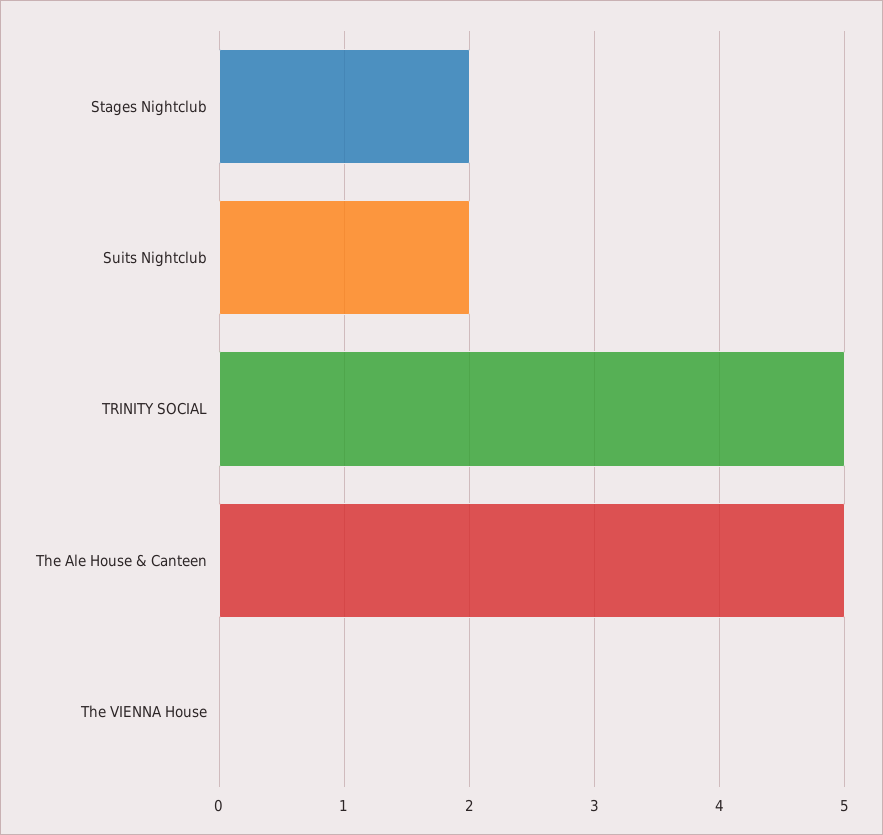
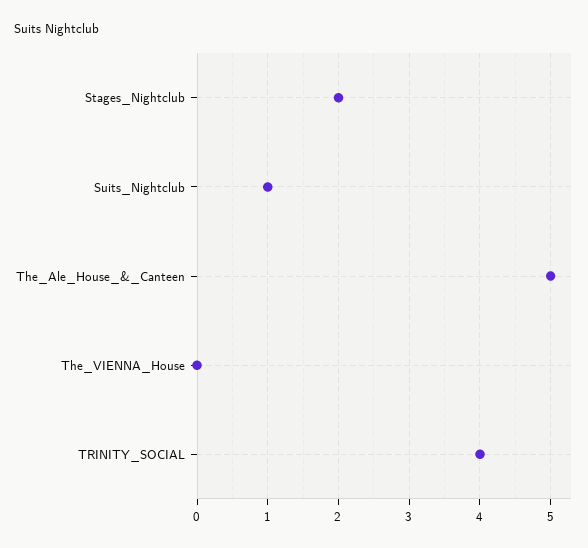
  {
    "Stages Nightclub": 2,
-   "Suits Nightclub": 2,
+   "Suits Nightclub": 1,
-   "TRINITY SOCIAL": 5,
+   "TRINITY SOCIAL": 4,
    "The Ale House & Canteen": 5,
    "The VIENNA House": 0
  }

